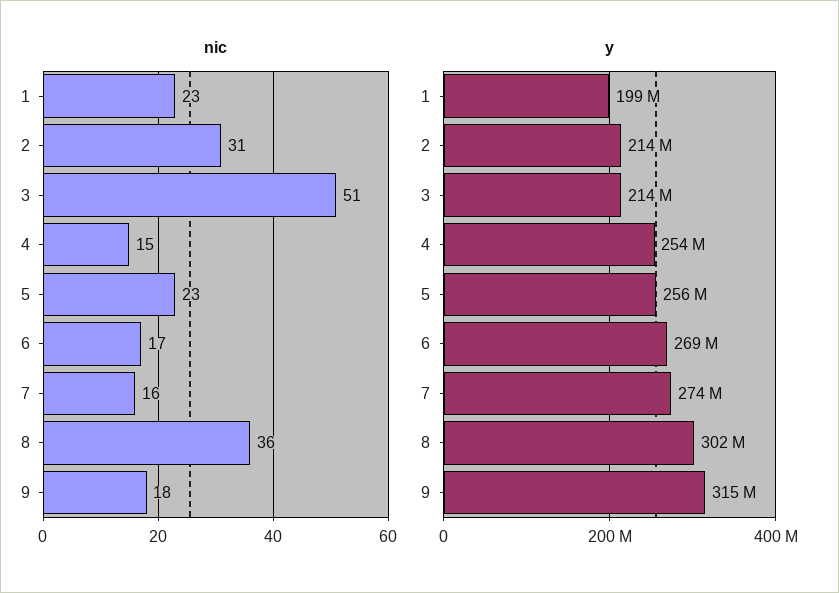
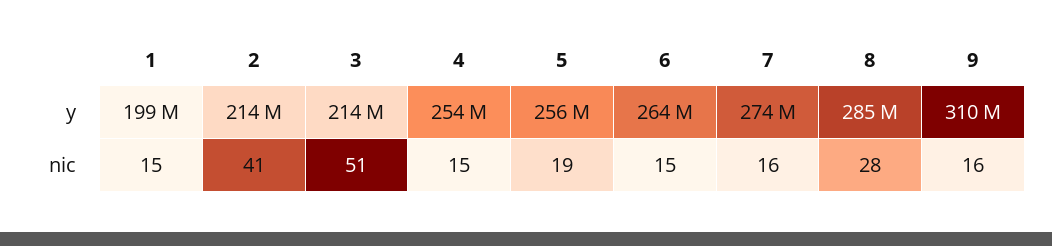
  {
    "nic": {
-     "1": 23,
+     "1": 15,
-     "2": 31,
+     "2": 41,
      "3": 51,
      "4": 15,
-     "5": 23,
+     "5": 19,
-     "6": 17,
+     "6": 15,
      "7": 16,
-     "8": 36,
+     "8": 28,
-     "9": 18
+     "9": 16
    },
    "y": {
      "1": 199000000,
      "2": 214000000,
      "3": 214000000,
      "4": 254000000,
      "5": 256000000,
-     "6": 269000000,
+     "6": 264000000,
      "7": 274000000,
-     "8": 302000000,
+     "8": 285000000,
-     "9": 315000000
+     "9": 310000000
    }
  }

